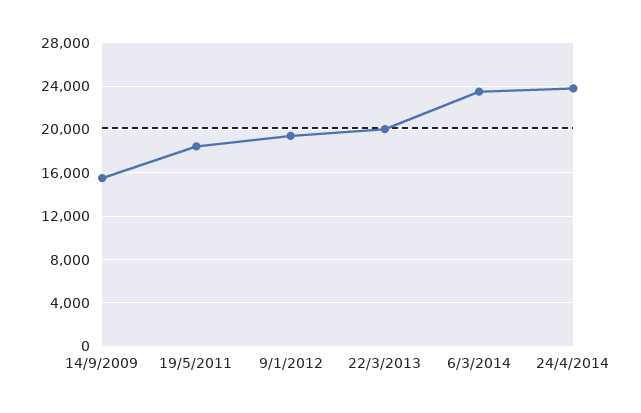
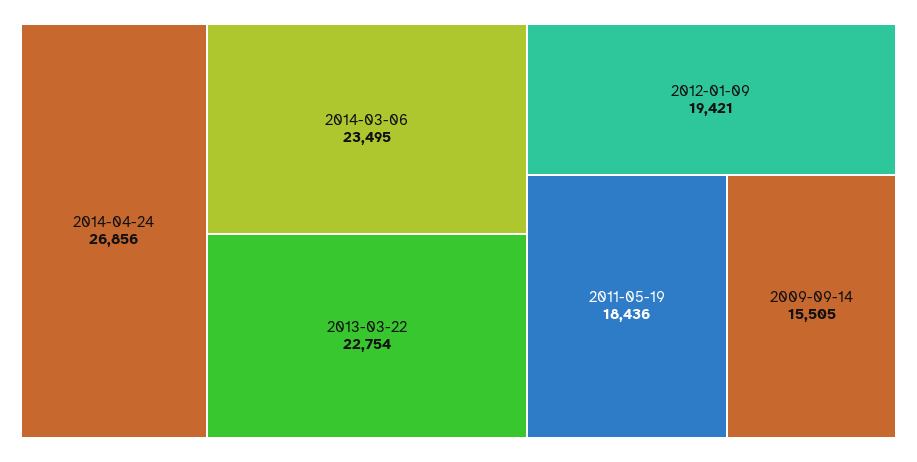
  {
    "14/9/2009": 15505,
    "19/5/2011": 18436,
    "9/1/2012": 19421,
-   "22/3/2013": 20000,
+   "22/3/2013": 22754,
    "6/3/2014": 23495,
-   "24/4/2014": 24000
+   "24/4/2014": 26856
  }

